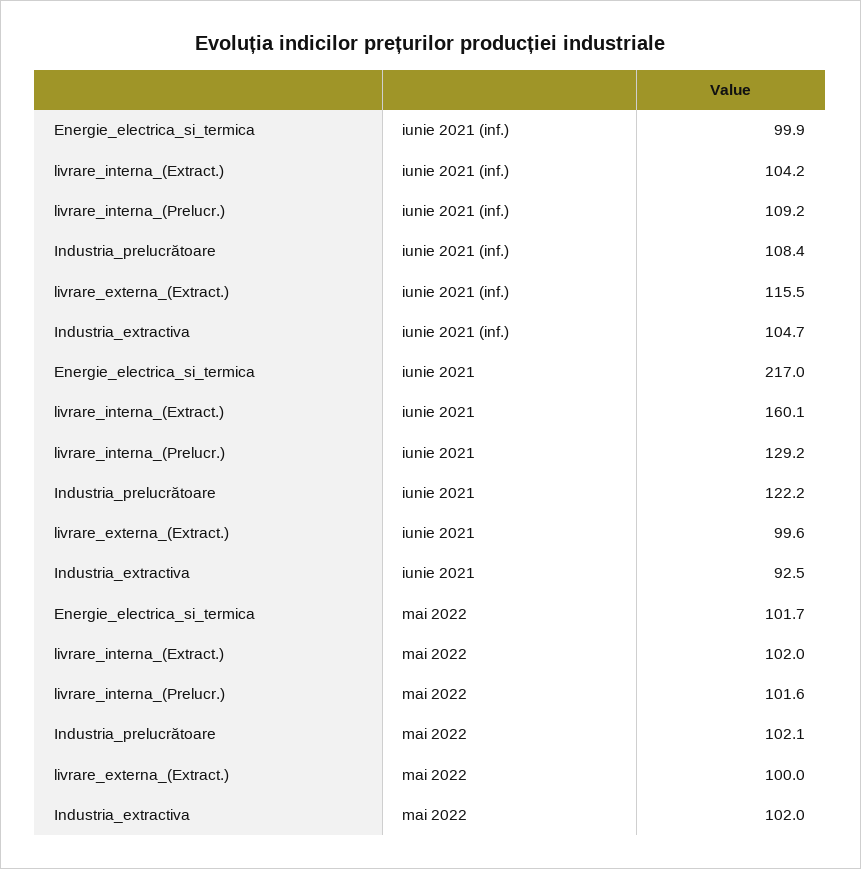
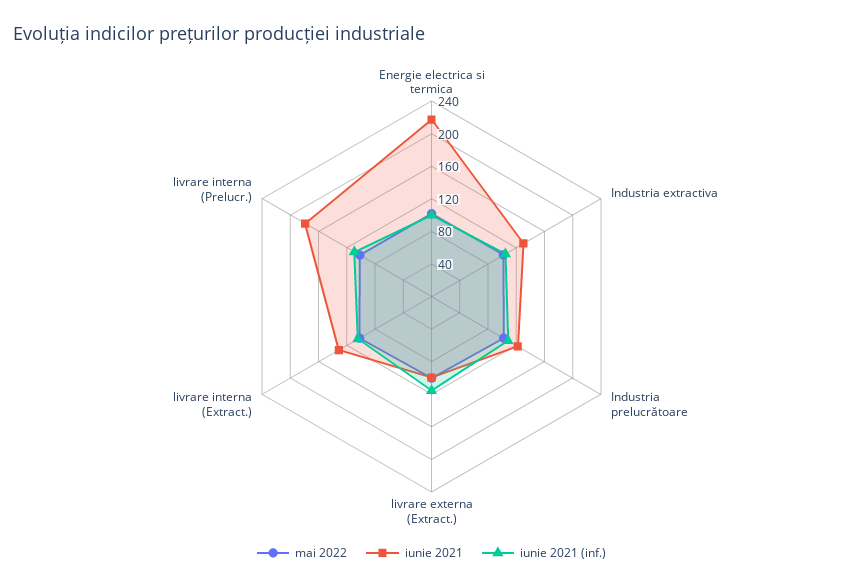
  {
    "iunie 2021 (inf.)": {
      "Energie_electrica_si_termica": 99.9,
      "livrare_interna_(Extract.)": 104.2,
      "livrare_interna_(Prelucr.)": 109.2,
      "Industria_prelucrătoare": 108.4,
      "livrare_externa_(Extract.)": 115.5,
      "Industria_extractiva": 104.7
    },
    "iunie 2021": {
      "Energie_electrica_si_termica": 217,
-     "livrare_interna_(Extract.)": 160.1,
+     "livrare_interna_(Extract.)": 130,
-     "livrare_interna_(Prelucr.)": 129.2,
+     "livrare_interna_(Prelucr.)": 180,
      "Industria_prelucrătoare": 122.2,
      "livrare_externa_(Extract.)": 99.6,
-     "Industria_extractiva": 92.5
+     "Industria_extractiva": 130
    },
    "mai 2022": {
      "Energie_electrica_si_termica": 101.7,
      "livrare_interna_(Extract.)": 102,
      "livrare_interna_(Prelucr.)": 101.6,
      "Industria_prelucrătoare": 102.1,
      "livrare_externa_(Extract.)": 100,
      "Industria_extractiva": 102
    }
  }

